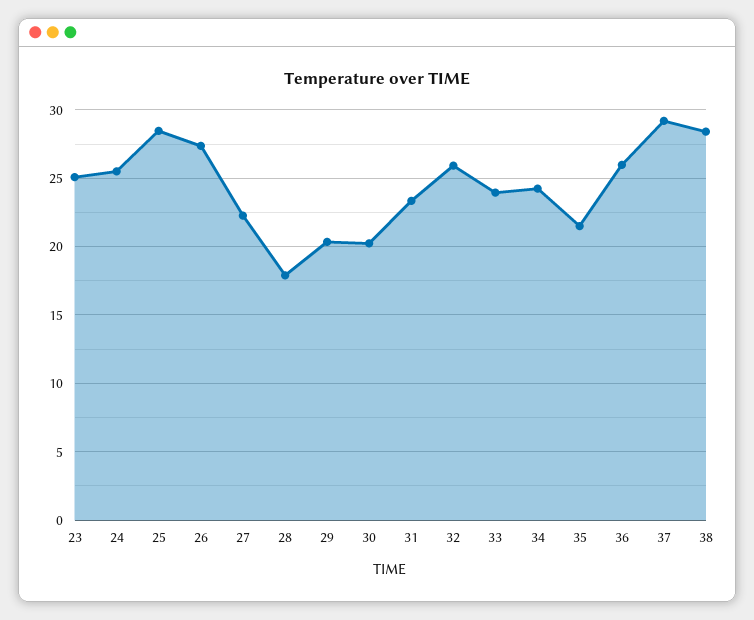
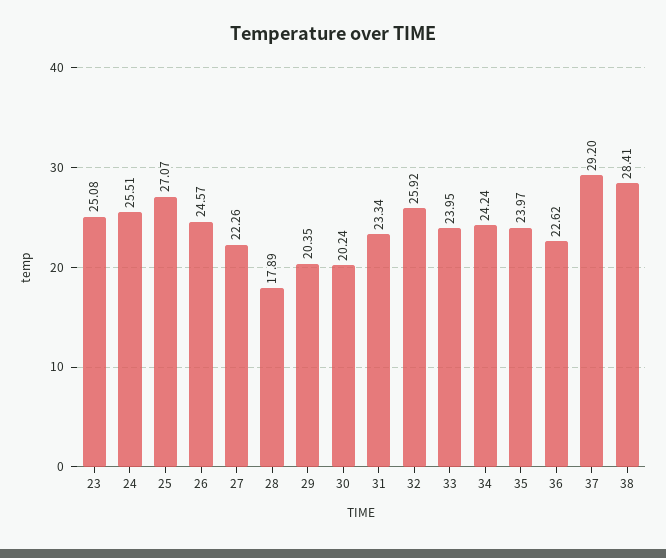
  {
    "23": 25.08,
    "24": 25.51,
-   "25": 28.5,
+   "25": 27.07,
-   "26": 27.5,
+   "26": 24.57,
    "27": 22.26,
    "28": 17.89,
    "29": 20.35,
    "30": 20.24,
    "31": 23.34,
    "32": 25.92,
    "33": 23.95,
    "34": 24.24,
-   "35": 21.5,
+   "35": 23.97,
-   "36": 26,
+   "36": 22.62,
    "37": 29.2,
    "38": 28.41
  }

